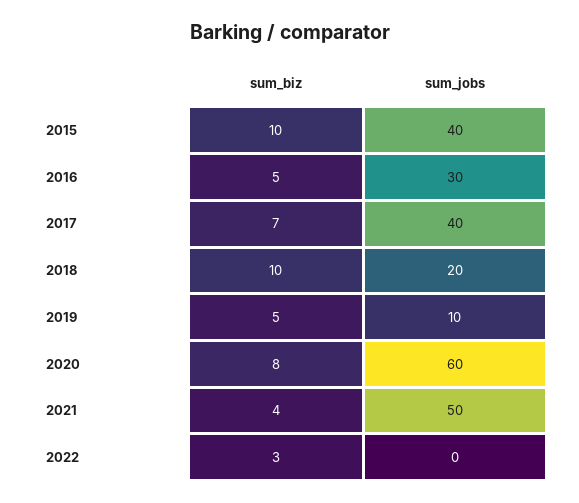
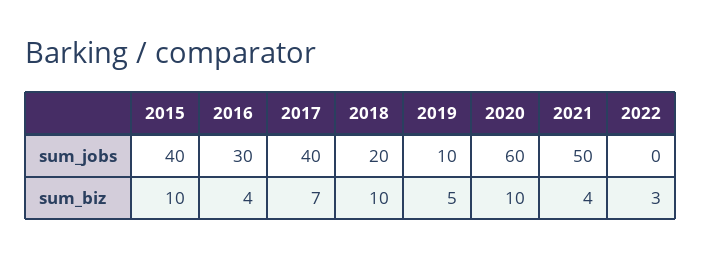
  {
    "sum_biz": {
      "2015": 10,
-     "2016": 5,
+     "2016": 4,
      "2017": 7,
      "2018": 10,
      "2019": 5,
-     "2020": 8,
+     "2020": 10,
      "2021": 4,
      "2022": 3
    },
    "sum_jobs": {
      "2015": 40,
      "2016": 30,
      "2017": 40,
      "2018": 20,
      "2019": 10,
      "2020": 60,
      "2021": 50,
      "2022": 0
    }
  }

